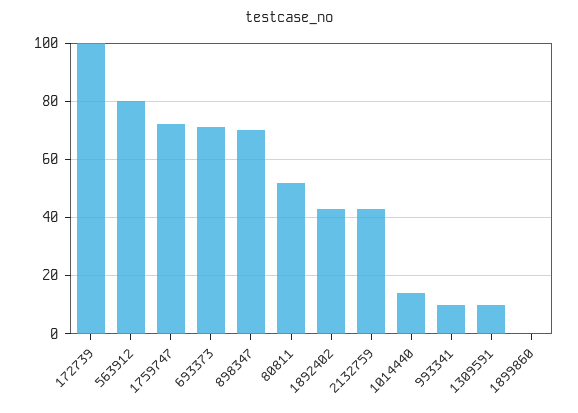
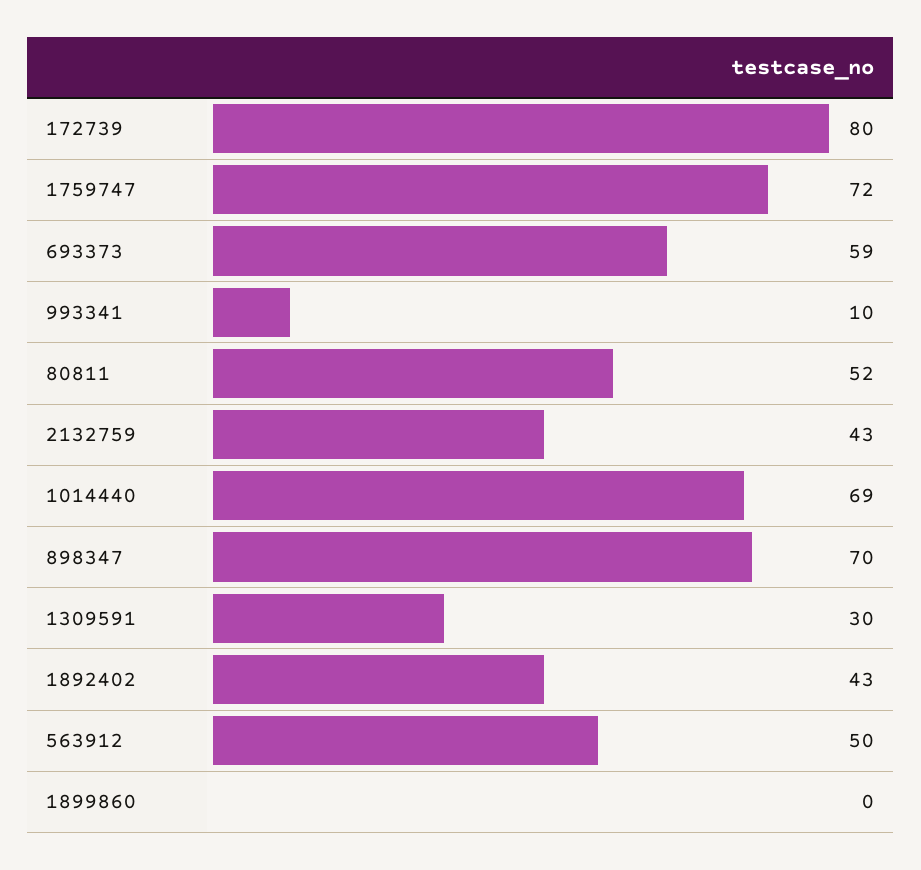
  {
-   "172739": 100,
+   "172739": 80,
-   "563912": 80,
+   "563912": 50,
    "1759747": 72,
-   "693373": 70,
+   "693373": 59,
    "898347": 70,
    "80811": 52,
    "1892402": 43,
    "2132759": 43,
-   "1014440": 15,
+   "1014440": 69,
    "993341": 10,
-   "1309591": 10,
+   "1309591": 30,
    "1899860": 0
  }

